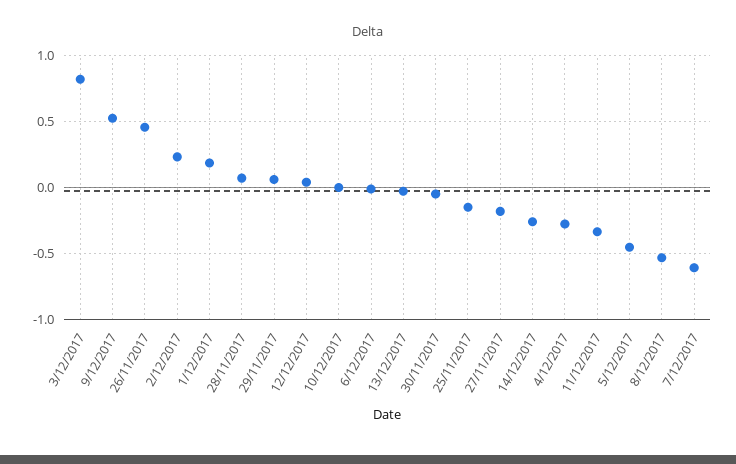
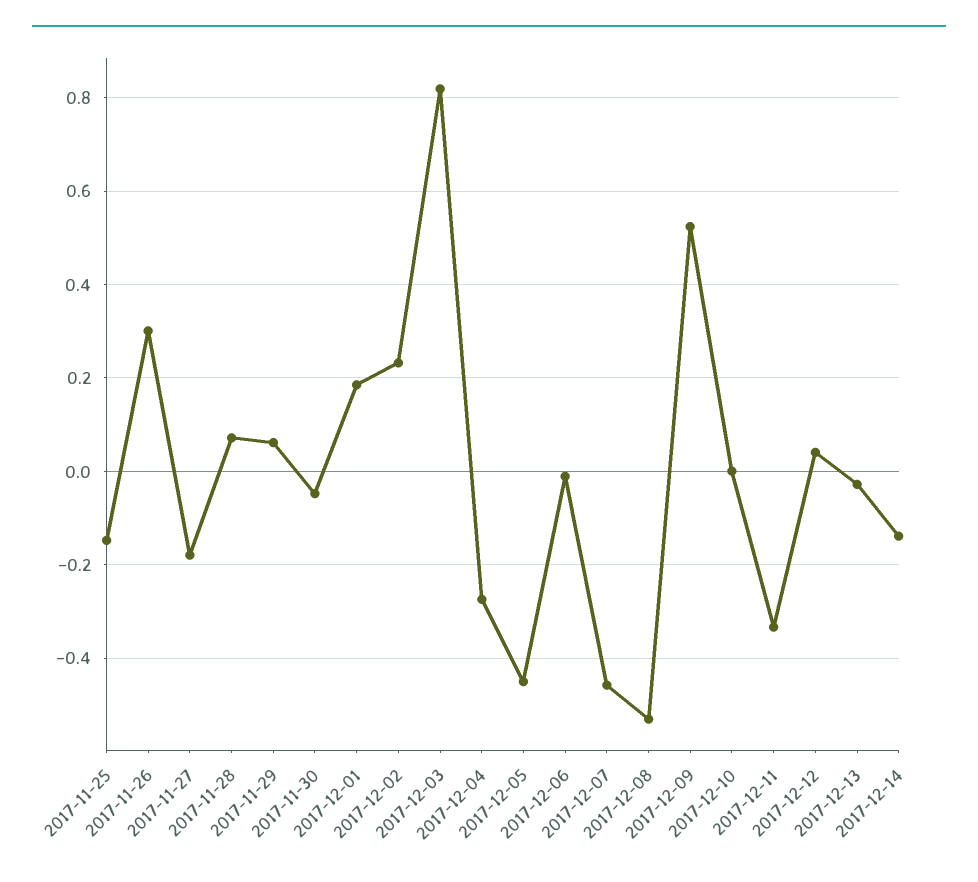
  {
    "3/12/2017": 0.82,
    "9/12/2017": 0.52,
-   "26/11/2017": 0.45,
+   "26/11/2017": 0.3,
    "2/12/2017": 0.24,
    "1/12/2017": 0.18,
    "28/11/2017": 0.08,
    "29/11/2017": 0.06,
    "12/12/2017": 0.04,
    "10/12/2017": 0,
    "6/12/2017": -0.02,
    "13/12/2017": -0.02,
    "30/11/2017": -0.04,
    "25/11/2017": -0.14,
    "27/11/2017": -0.18,
-   "14/12/2017": -0.25,
+   "14/12/2017": -0.14,
    "4/12/2017": -0.28,
    "11/12/2017": -0.34,
    "5/12/2017": -0.46,
    "8/12/2017": -0.54,
-   "7/12/2017": -0.6
+   "7/12/2017": -0.46
  }

